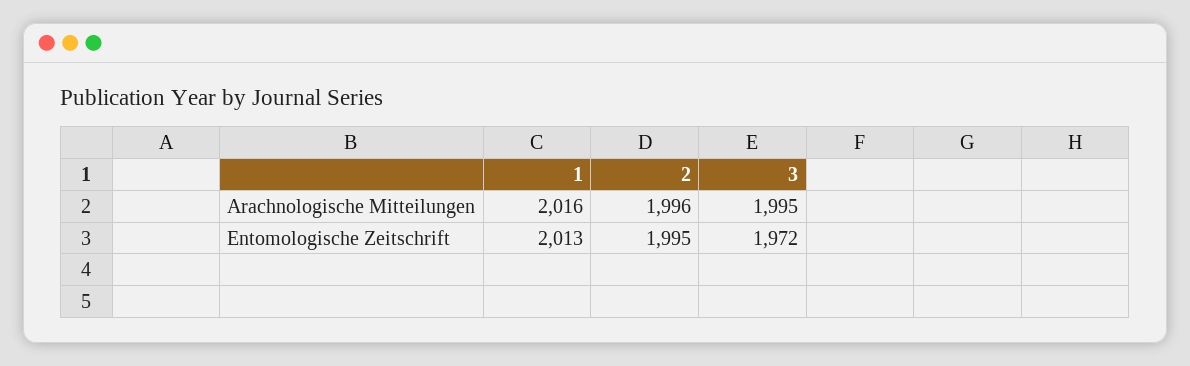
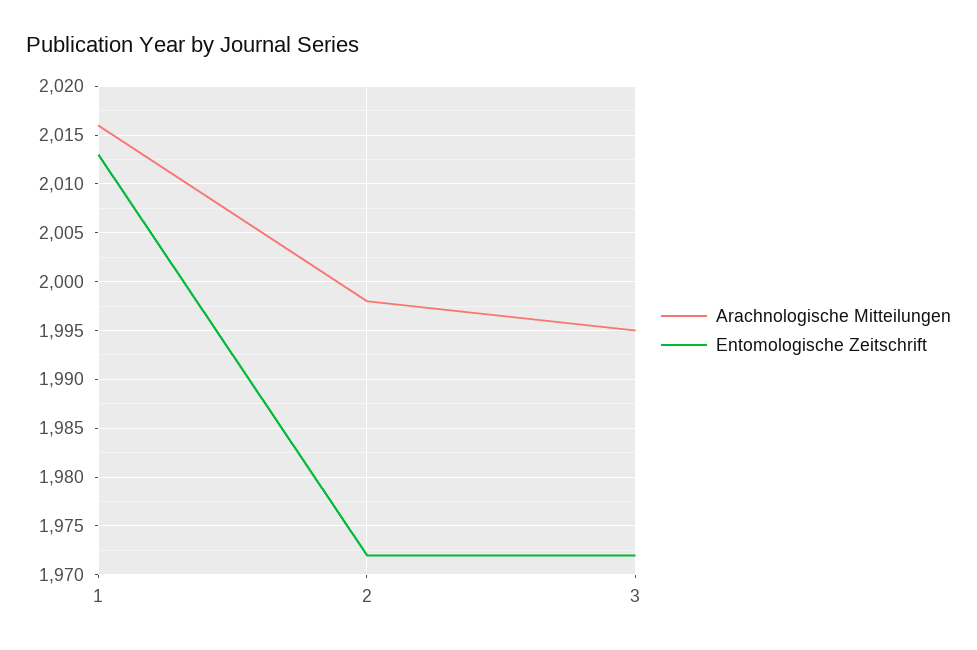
  {
    "Arachnologische Mitteilungen": {
      "1": 2016,
-     "2": 1996,
+     "2": 1998,
      "3": 1995
    },
    "Entomologische Zeitschrift": {
      "1": 2013,
-     "2": 1995,
+     "2": 1972,
      "3": 1972
    }
  }

